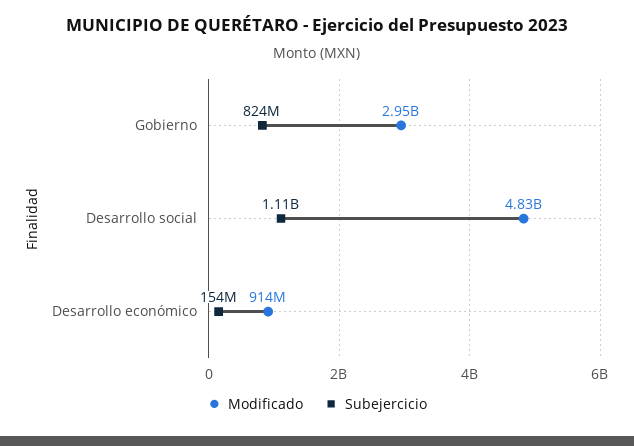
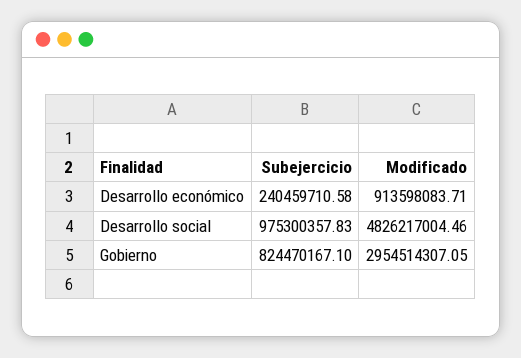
  {
    "Modificado": {
      "Gobierno": 2954514307.05,
      "Desarrollo social": 4826217004.46,
      "Desarrollo económico": 913598083.71
    },
    "Subejercicio": {
      "Gobierno": 824470167.1,
-     "Desarrollo social": 1110000000,
+     "Desarrollo social": 975300357.83,
-     "Desarrollo económico": 154000000
+     "Desarrollo económico": 240459710.58
    }
  }

